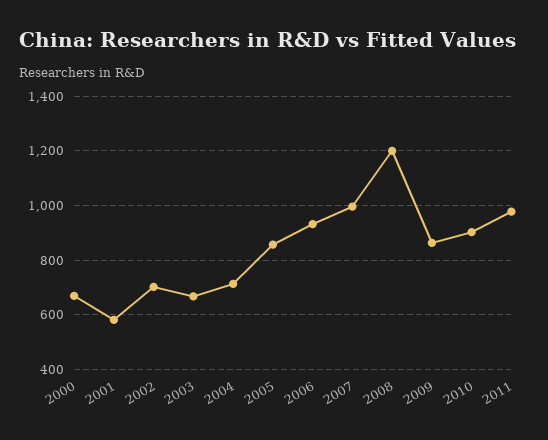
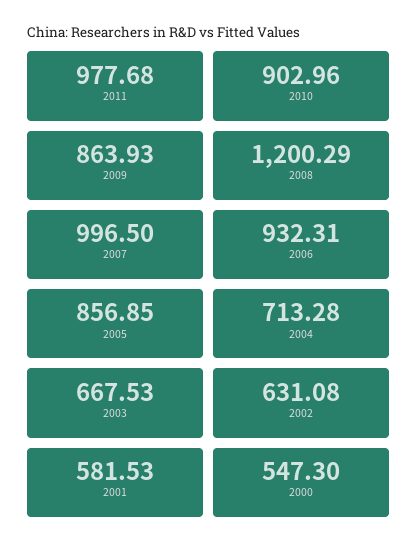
  {
-   "2000": 675,
+   "2000": 547.3,
    "2001": 581.53,
-   "2002": 700,
+   "2002": 631.08,
    "2003": 667.53,
    "2004": 713.28,
    "2005": 856.85,
    "2006": 932.31,
    "2007": 996.5,
    "2008": 1200.29,
    "2009": 863.93,
    "2010": 902.96,
    "2011": 977.68
  }

